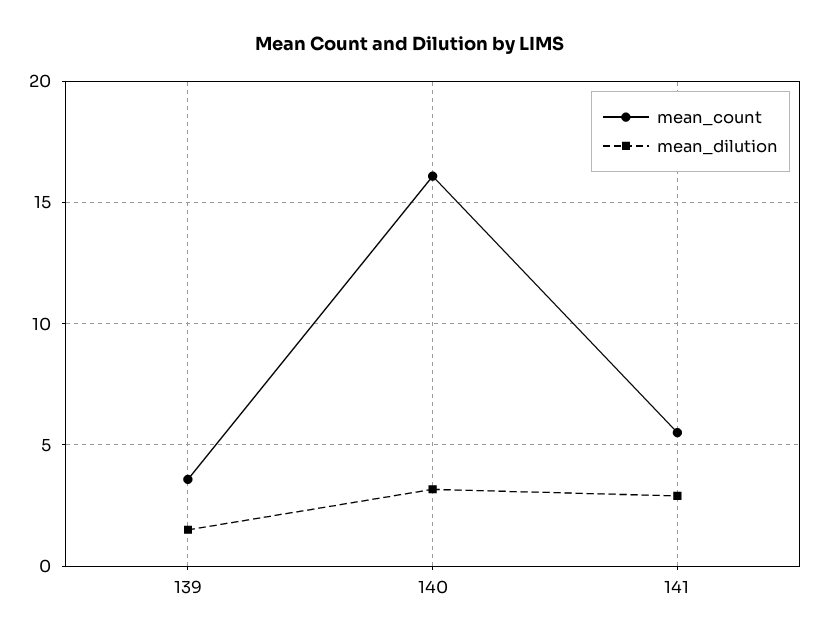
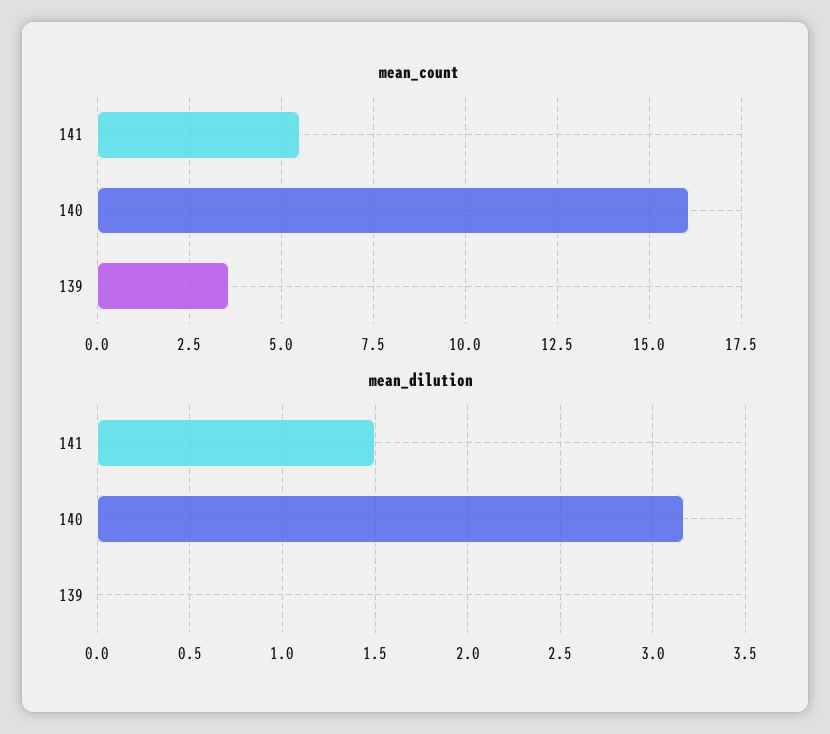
  {
    "mean_count": {
      "139": 3.5,
      "140": 16,
      "141": 5.5
    },
    "mean_dilution": {
-     "139": 1.5,
+     "139": 0,
      "140": 3.15,
-     "141": 3
+     "141": 1.5
    }
  }

